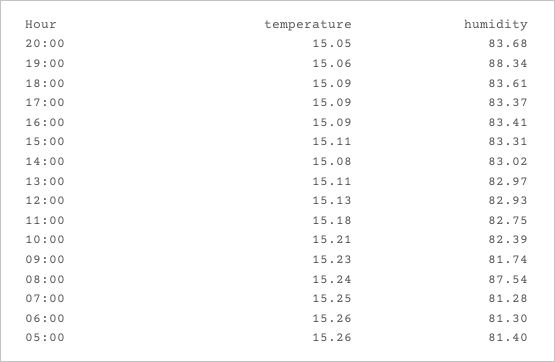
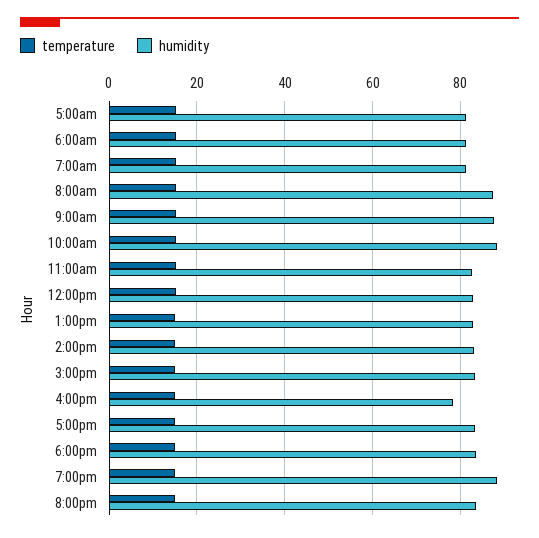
  {
    "temperature": {
      "20:00": 15.05,
      "19:00": 15.06,
      "18:00": 15.09,
      "17:00": 15.09,
      "16:00": 15.09,
      "15:00": 15.11,
      "14:00": 15.08,
      "13:00": 15.11,
      "12:00": 15.13,
      "11:00": 15.18,
      "10:00": 15.21,
      "09:00": 15.23,
      "08:00": 15.24,
      "07:00": 15.25,
      "06:00": 15.26,
      "05:00": 15.26
    },
    "humidity": {
      "20:00": 83.68,
      "19:00": 88.34,
      "18:00": 83.61,
      "17:00": 83.37,
-     "16:00": 83.41,
+     "16:00": 78,
      "15:00": 83.31,
      "14:00": 83.02,
      "13:00": 82.97,
      "12:00": 82.93,
      "11:00": 82.75,
-     "10:00": 82.39,
+     "10:00": 88,
-     "09:00": 81.74,
+     "09:00": 88,
      "08:00": 87.54,
      "07:00": 81.28,
      "06:00": 81.3,
      "05:00": 81.4
    }
  }

